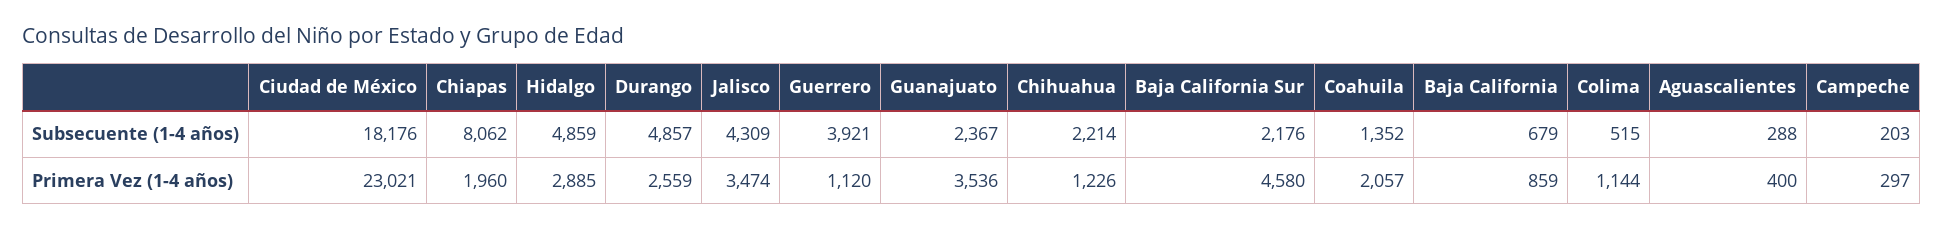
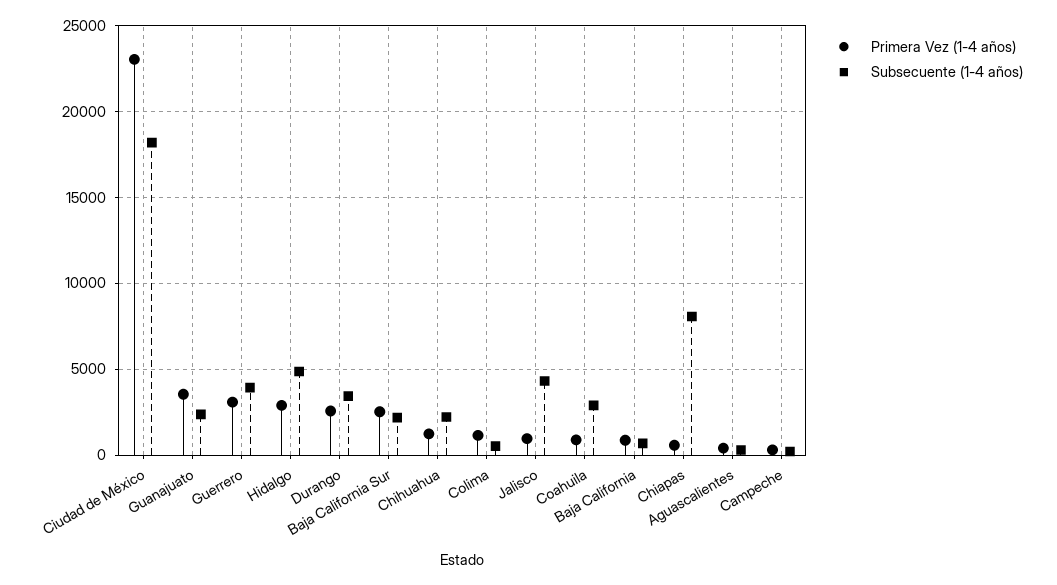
  {
    "Subsecuente (1-4 años)": {
      "Ciudad de México": 18176,
      "Chiapas": 8062,
      "Hidalgo": 4859,
-     "Durango": 4857,
+     "Durango": 3500,
      "Jalisco": 4309,
      "Guerrero": 3921,
      "Guanajuato": 2367,
      "Chihuahua": 2214,
      "Baja California Sur": 2176,
-     "Coahuila": 1352,
+     "Coahuila": 3000,
      "Baja California": 679,
      "Colima": 515,
      "Aguascalientes": 288,
      "Campeche": 203
    },
    "Primera Vez (1-4 años)": {
      "Ciudad de México": 23021,
-     "Chiapas": 1960,
+     "Chiapas": 500,
      "Hidalgo": 2885,
      "Durango": 2559,
-     "Jalisco": 3474,
+     "Jalisco": 1000,
-     "Guerrero": 1120,
+     "Guerrero": 3000,
      "Guanajuato": 3536,
      "Chihuahua": 1226,
-     "Baja California Sur": 4580,
+     "Baja California Sur": 2500,
-     "Coahuila": 2057,
+     "Coahuila": 1000,
      "Baja California": 859,
      "Colima": 1144,
      "Aguascalientes": 400,
      "Campeche": 297
    }
  }

